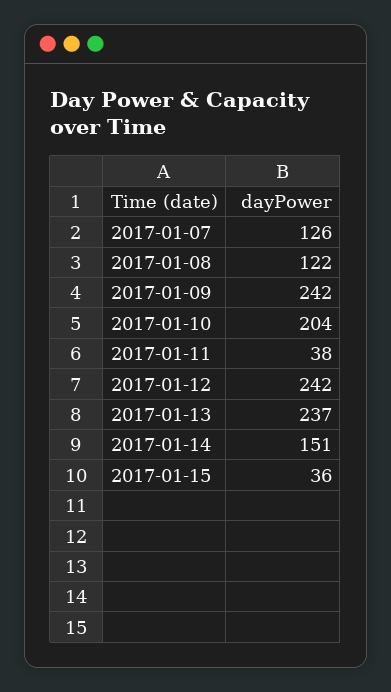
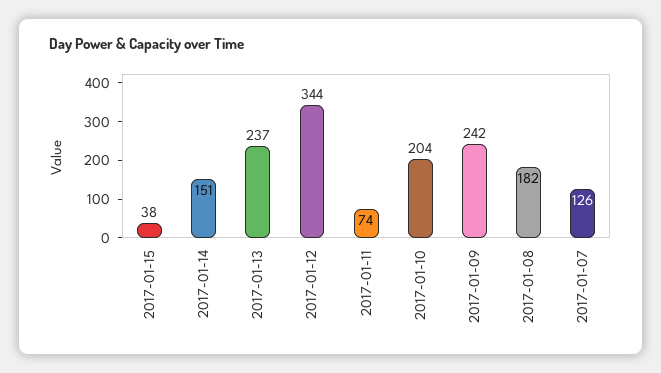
  {
    "2017-01-07": 126,
-   "2017-01-08": 122,
+   "2017-01-08": 182,
    "2017-01-09": 242,
    "2017-01-10": 204,
-   "2017-01-11": 38,
+   "2017-01-11": 74,
-   "2017-01-12": 242,
+   "2017-01-12": 344,
    "2017-01-13": 237,
    "2017-01-14": 151,
-   "2017-01-15": 36
+   "2017-01-15": 38
  }

